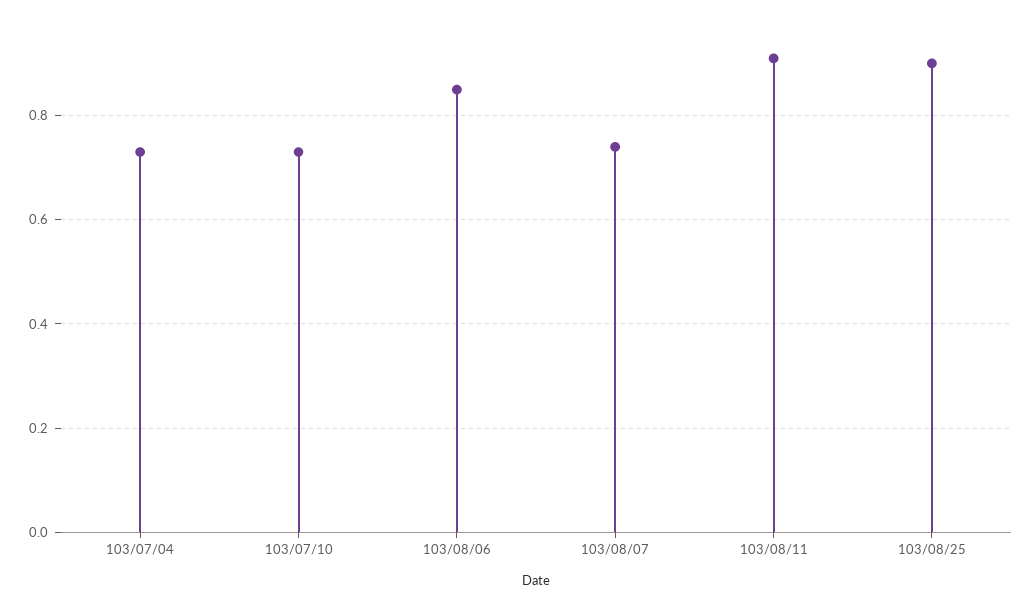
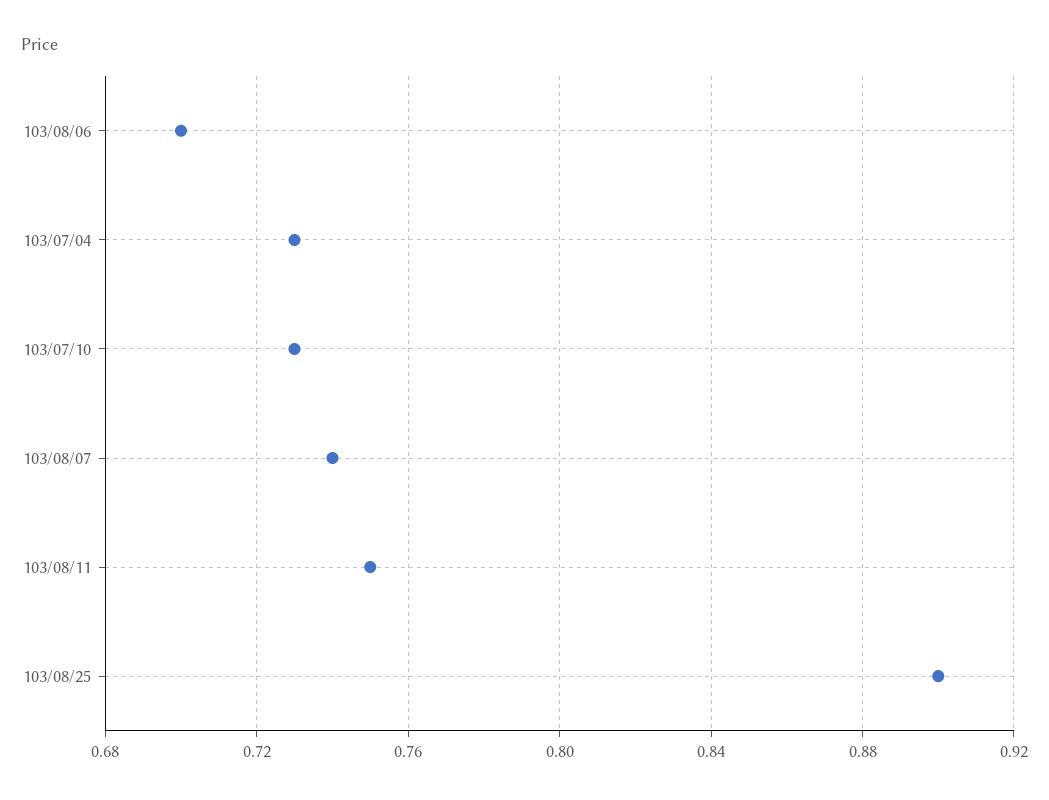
  {
    "103/07/04": 0.73,
    "103/07/10": 0.73,
-   "103/08/06": 0.85,
+   "103/08/06": 0.7,
    "103/08/07": 0.74,
-   "103/08/11": 0.9,
+   "103/08/11": 0.75,
    "103/08/25": 0.9
  }

